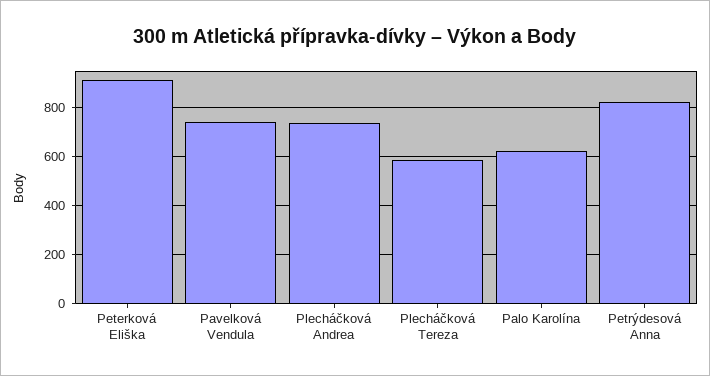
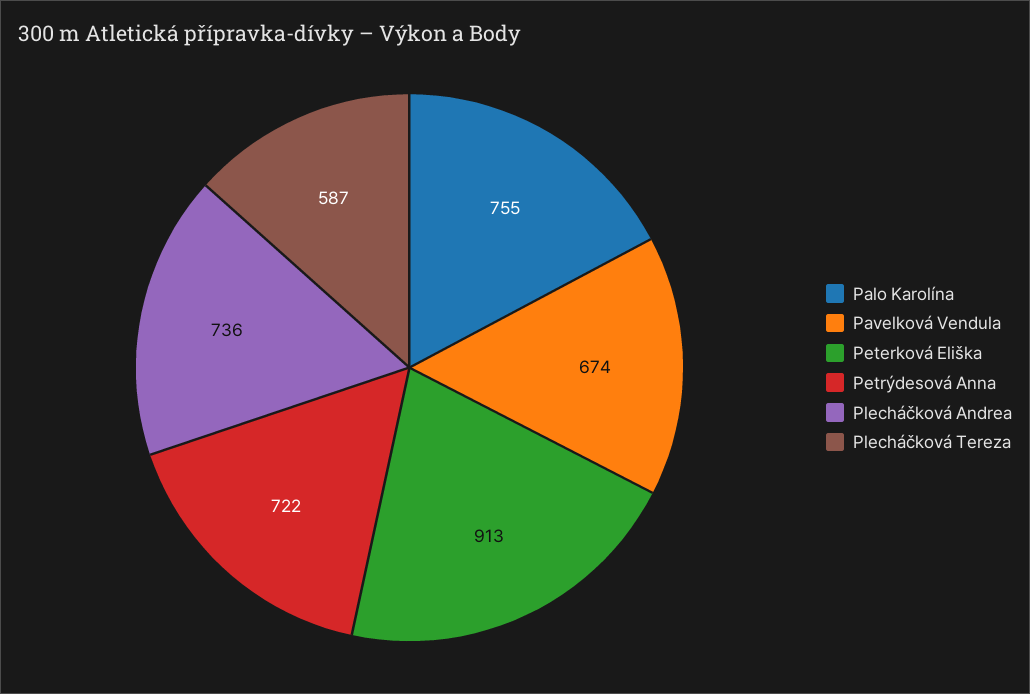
  {
    "Peterková Eliška": 913,
-   "Pavelková Vendula": 750,
+   "Pavelková Vendula": 674,
    "Plecháčková Andrea": 736,
    "Plecháčková Tereza": 587,
-   "Palo Karolína": 625,
+   "Palo Karolína": 755,
-   "Petrýdesová Anna": 825
+   "Petrýdesová Anna": 722
  }

